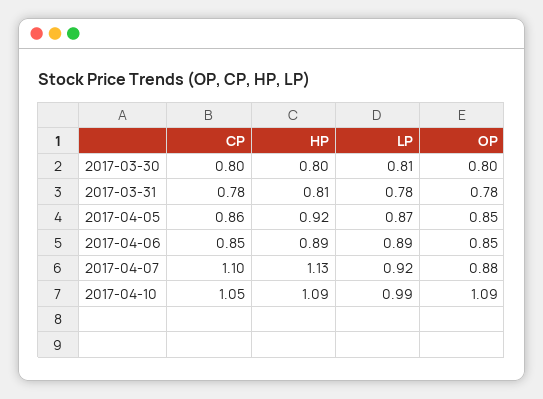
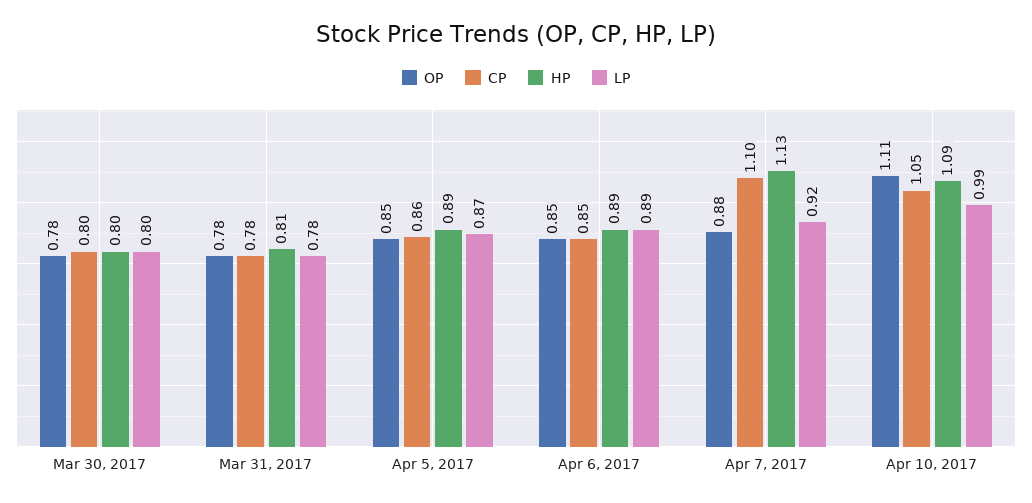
  {
    "CP": {
      "2017-03-30": 0.8,
      "2017-03-31": 0.78,
      "2017-04-05": 0.86,
      "2017-04-06": 0.85,
      "2017-04-07": 1.1,
      "2017-04-10": 1.05
    },
    "HP": {
      "2017-03-30": 0.8,
      "2017-03-31": 0.81,
-     "2017-04-05": 0.92,
+     "2017-04-05": 0.89,
      "2017-04-06": 0.89,
      "2017-04-07": 1.13,
      "2017-04-10": 1.09
    },
    "LP": {
-     "2017-03-30": 0.81,
+     "2017-03-30": 0.8,
      "2017-03-31": 0.78,
      "2017-04-05": 0.87,
      "2017-04-06": 0.89,
      "2017-04-07": 0.92,
      "2017-04-10": 0.99
    },
    "OP": {
-     "2017-03-30": 0.8,
+     "2017-03-30": 0.78,
      "2017-03-31": 0.78,
      "2017-04-05": 0.85,
      "2017-04-06": 0.85,
      "2017-04-07": 0.88,
-     "2017-04-10": 1.09
+     "2017-04-10": 1.11
    }
  }

